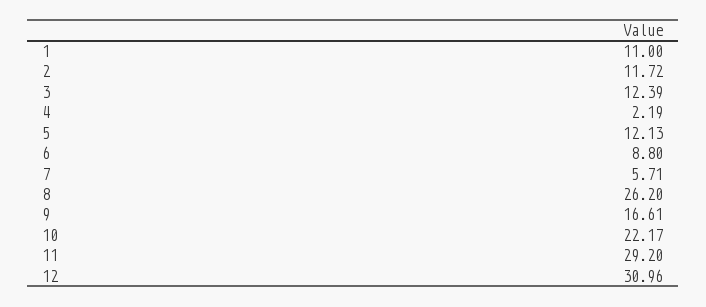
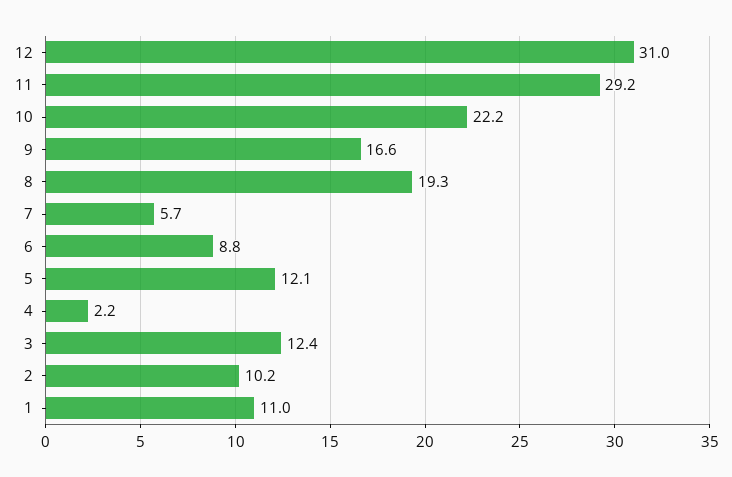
  {
    "1": 11,
-   "2": 11.72,
+   "2": 10.2,
    "3": 12.39,
    "4": 2.19,
    "5": 12.13,
    "6": 8.8,
    "7": 5.71,
-   "8": 26.2,
+   "8": 19.3,
    "9": 16.61,
    "10": 22.17,
    "11": 29.2,
    "12": 30.96
  }

